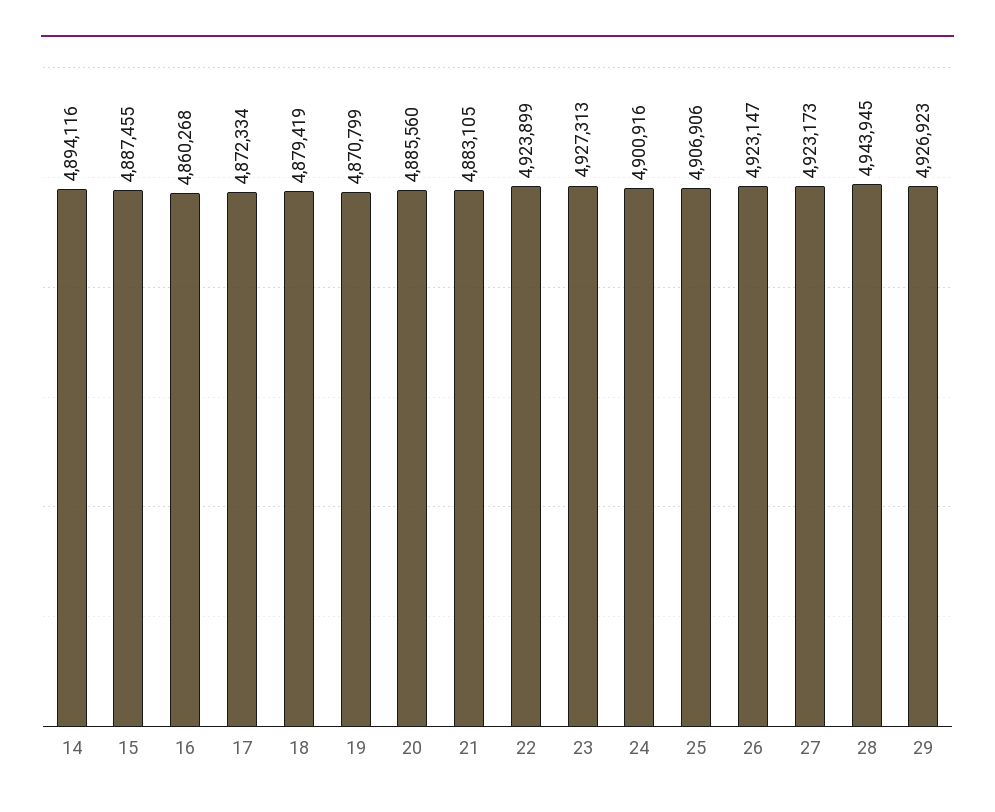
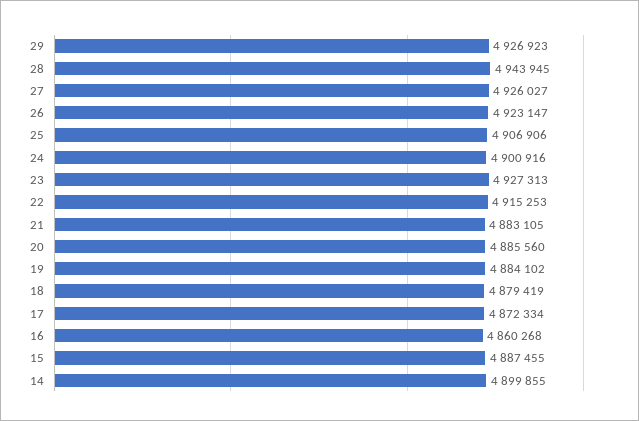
  {
-   "14": 4894116,
+   "14": 4899855,
    "15": 4887455,
    "16": 4860268,
    "17": 4872334,
    "18": 4879419,
-   "19": 4870799,
+   "19": 4884102,
    "20": 4885560,
    "21": 4883105,
-   "22": 4923899,
+   "22": 4915253,
    "23": 4927313,
    "24": 4900916,
    "25": 4906906,
    "26": 4923147,
-   "27": 4923173,
+   "27": 4926027,
    "28": 4943945,
    "29": 4926923
  }

